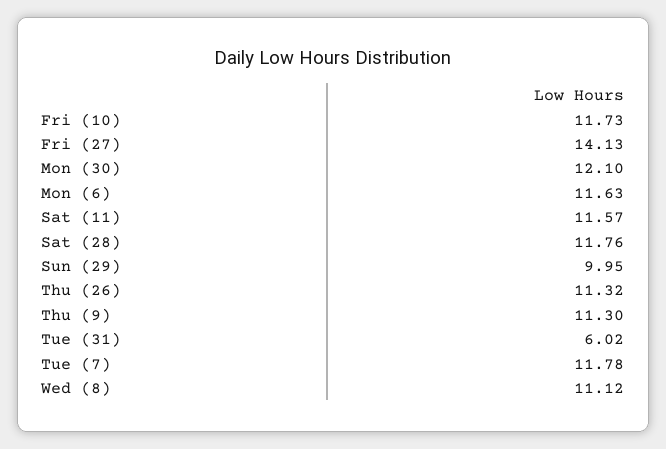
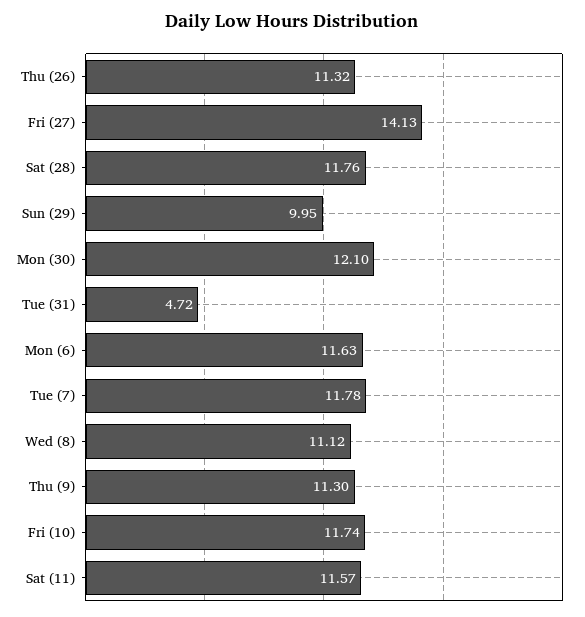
  {
-   "Fri (10)": 11.73,
+   "Fri (10)": 11.74,
    "Fri (27)": 14.13,
    "Mon (30)": 12.1,
    "Mon (6)": 11.63,
    "Sat (11)": 11.57,
    "Sat (28)": 11.76,
    "Sun (29)": 9.95,
    "Thu (26)": 11.32,
    "Thu (9)": 11.3,
-   "Tue (31)": 6.02,
+   "Tue (31)": 4.72,
    "Tue (7)": 11.78,
    "Wed (8)": 11.12
  }

